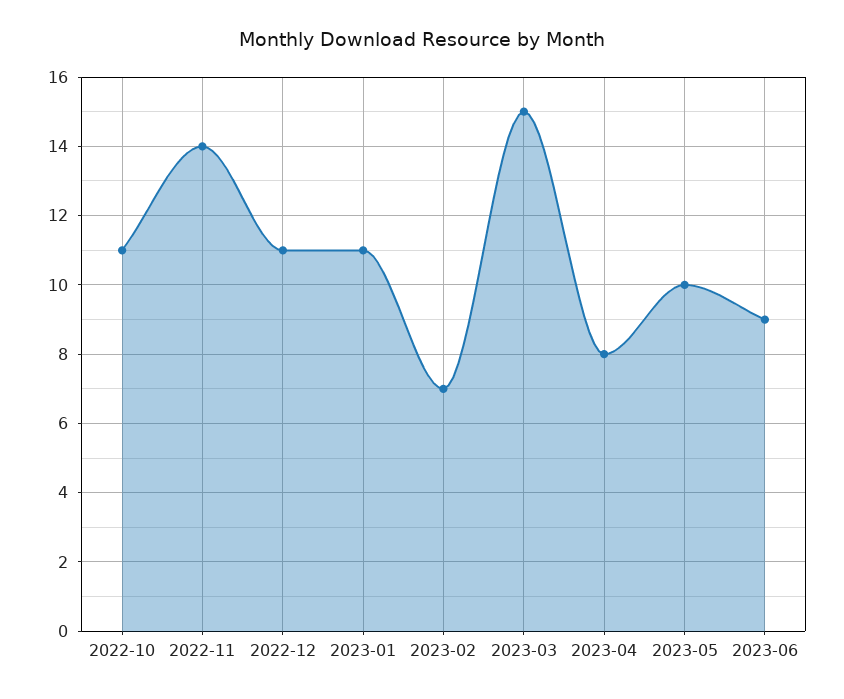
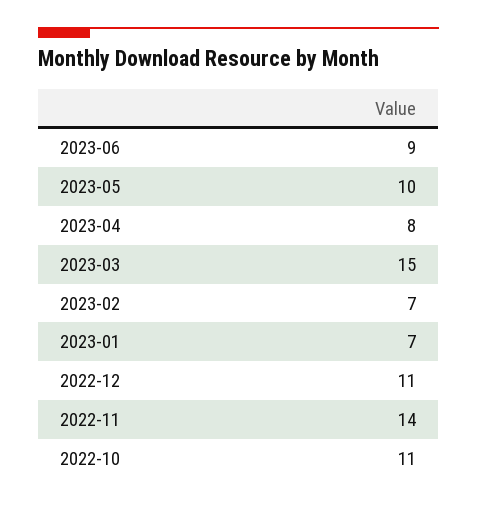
  {
    "2022-10": 11,
    "2022-11": 14,
    "2022-12": 11,
-   "2023-01": 11,
+   "2023-01": 7,
    "2023-02": 7,
    "2023-03": 15,
    "2023-04": 8,
    "2023-05": 10,
    "2023-06": 9
  }

